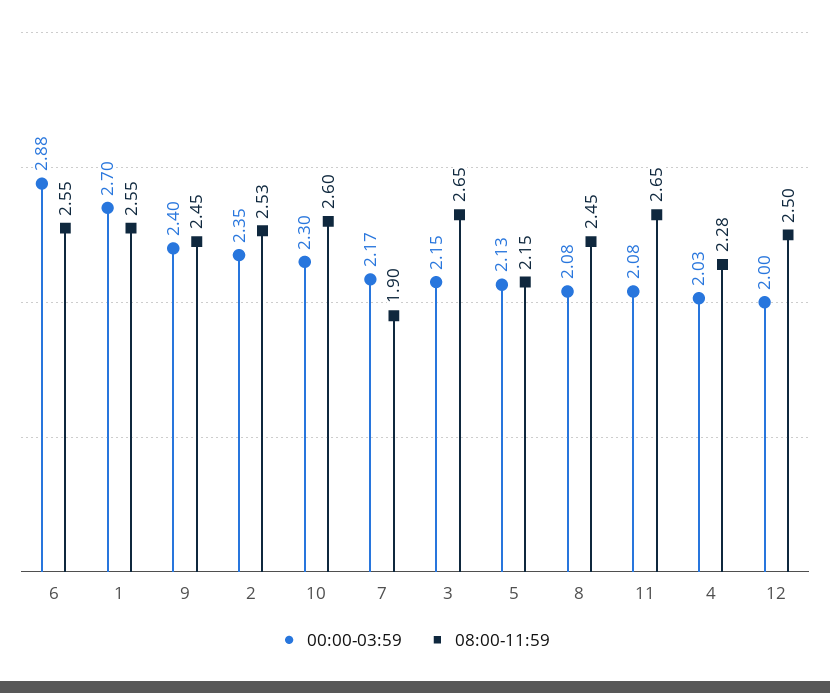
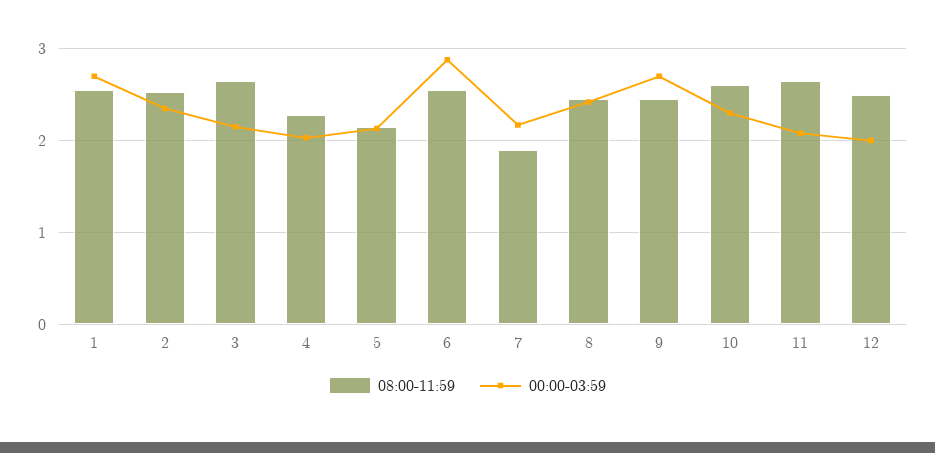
  {
    "00:00-03:59": {
      "6": 2.88,
      "1": 2.7,
-     "9": 2.4,
+     "9": 2.7,
      "2": 2.35,
      "10": 2.3,
      "7": 2.17,
      "3": 2.15,
      "5": 2.13,
-     "8": 2.08,
+     "8": 2.4,
      "11": 2.08,
      "4": 2.03,
      "12": 2
    },
    "08:00-11:59": {
      "6": 2.55,
      "1": 2.55,
      "9": 2.45,
      "2": 2.53,
      "10": 2.6,
      "7": 1.9,
      "3": 2.65,
      "5": 2.15,
      "8": 2.45,
      "11": 2.65,
      "4": 2.28,
      "12": 2.5
    }
  }

